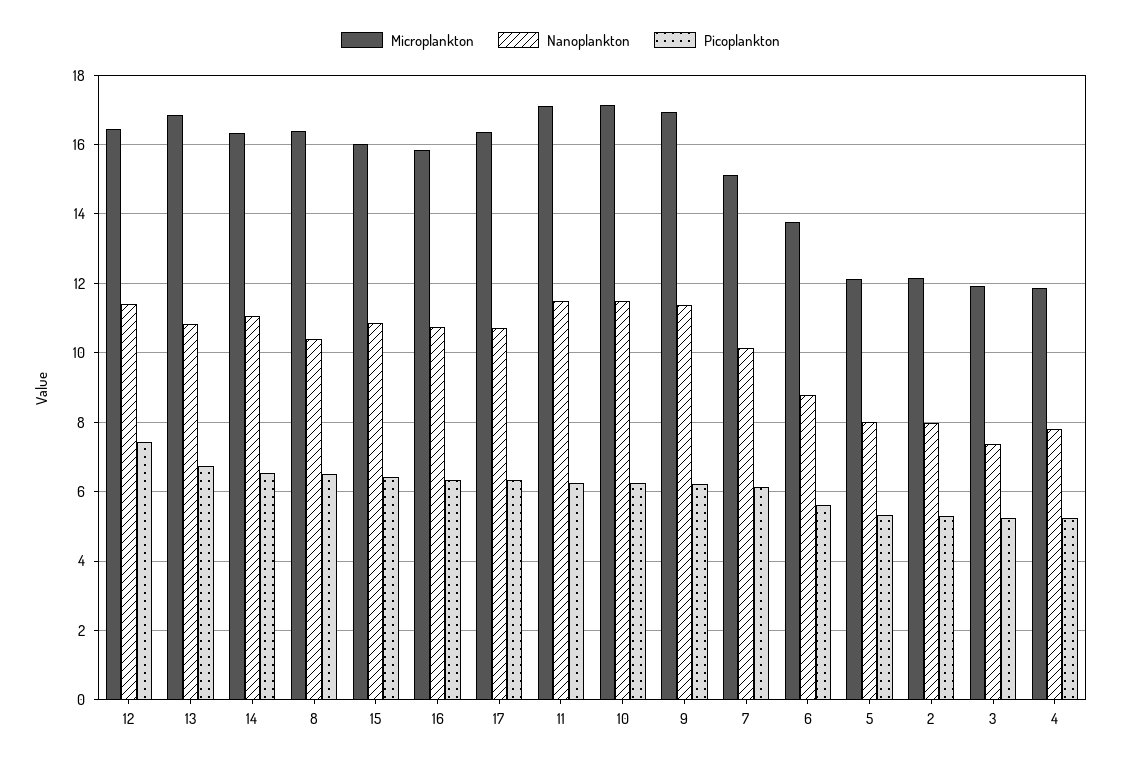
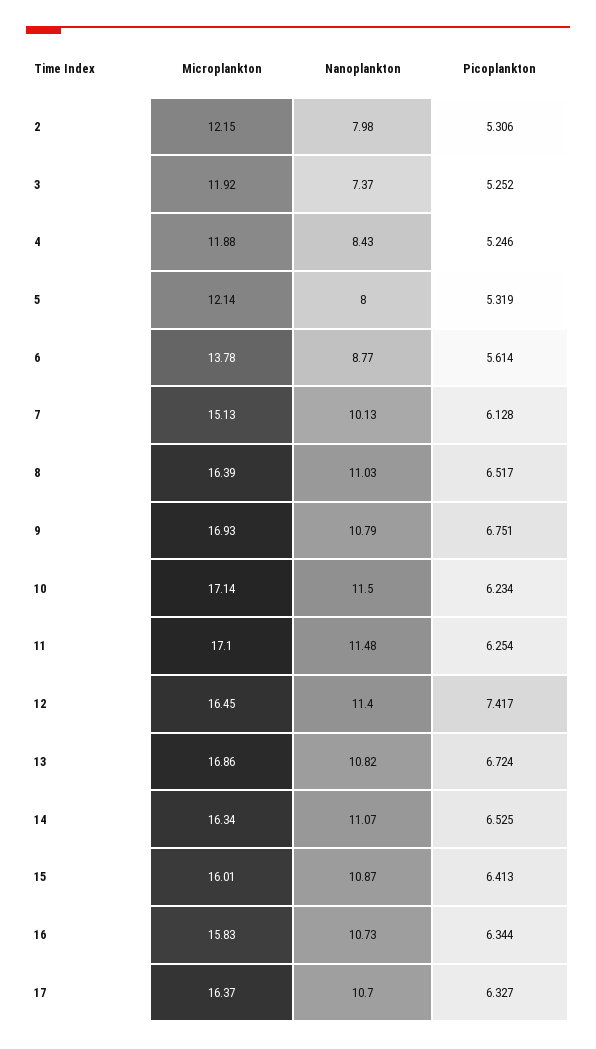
  {
    "Microplankton": {
      "12": 16.45,
      "13": 16.86,
      "14": 16.34,
      "8": 16.39,
      "15": 16.01,
      "16": 15.83,
      "17": 16.37,
      "11": 17.1,
      "10": 17.14,
      "9": 16.93,
      "7": 15.13,
      "6": 13.78,
      "5": 12.14,
      "2": 12.15,
      "3": 11.92,
      "4": 11.88
    },
    "Nanoplankton": {
      "12": 11.4,
      "13": 10.82,
      "14": 11.07,
-     "8": 10.4,
+     "8": 11.03,
      "15": 10.87,
      "16": 10.73,
      "17": 10.7,
      "11": 11.48,
      "10": 11.5,
-     "9": 11.4,
+     "9": 10.79,
      "7": 10.13,
      "6": 8.77,
      "5": 8,
      "2": 7.98,
      "3": 7.37,
-     "4": 7.8
+     "4": 8.43
    },
    "Picoplankton": {
      "12": 7.417,
      "13": 6.724,
      "14": 6.525,
      "8": 6.517,
      "15": 6.413,
      "16": 6.344,
      "17": 6.327,
      "11": 6.254,
      "10": 6.234,
-     "9": 6.2,
+     "9": 6.751,
      "7": 6.128,
      "6": 5.614,
      "5": 5.319,
      "2": 5.306,
      "3": 5.252,
      "4": 5.246
    }
  }

